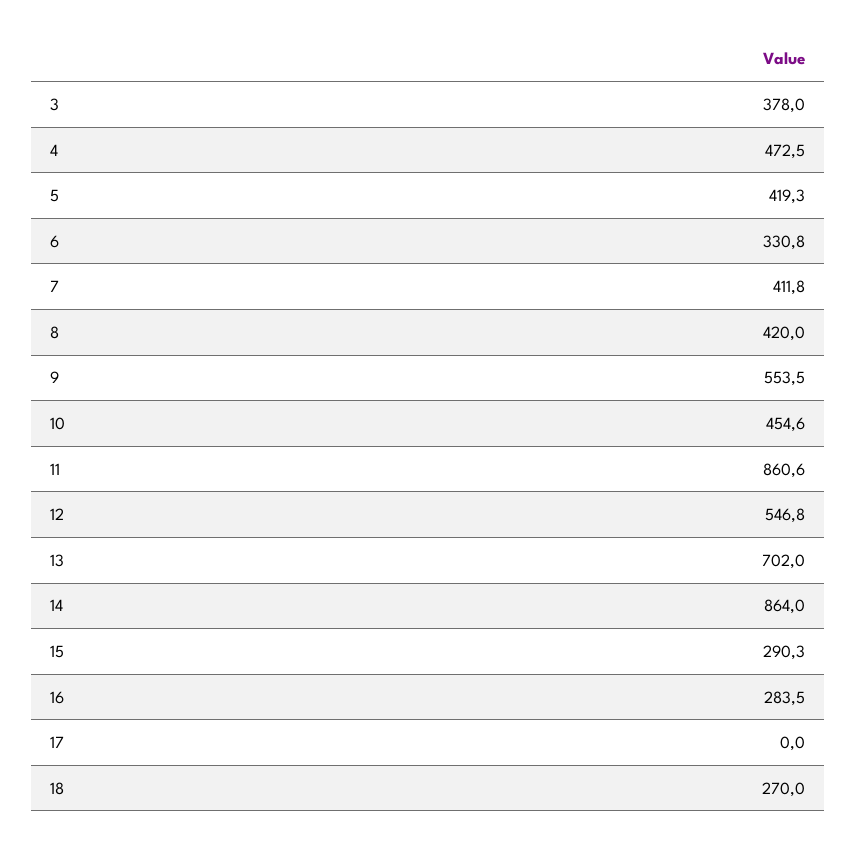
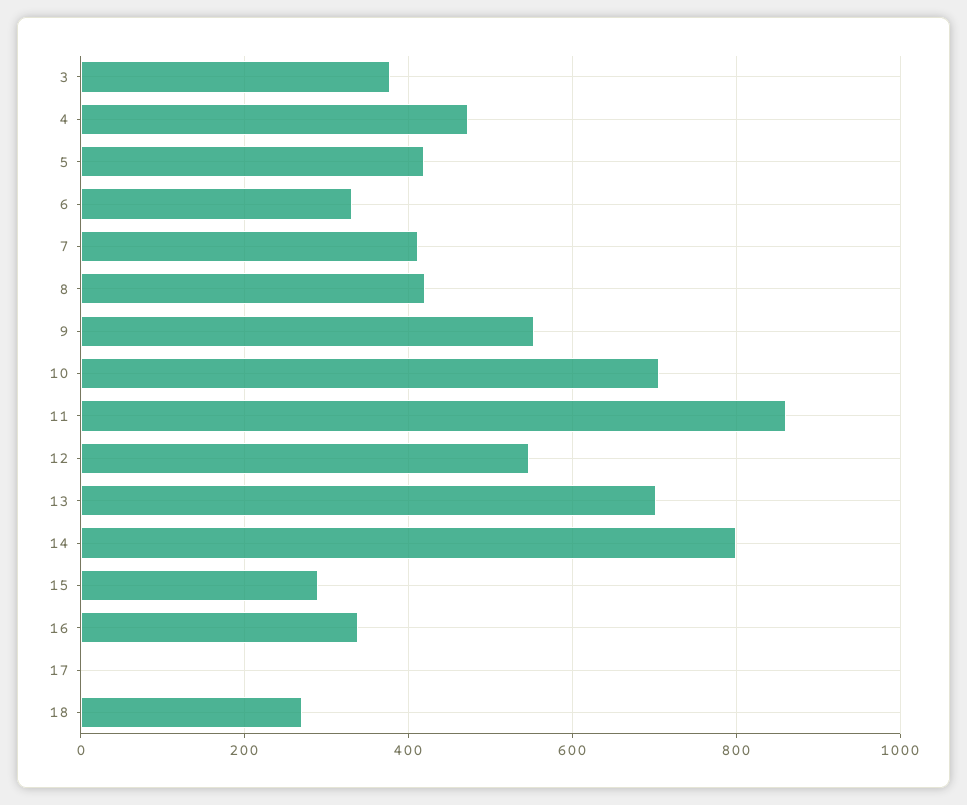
  {
    "3": 378,
    "4": 472.5,
    "5": 419.3,
    "6": 330.8,
    "7": 411.8,
    "8": 420,
    "9": 553.5,
-   "10": 454.6,
+   "10": 700,
    "11": 860.6,
    "12": 546.8,
    "13": 702,
-   "14": 864,
+   "14": 800,
    "15": 290.3,
-   "16": 283.5,
+   "16": 340,
    "17": 0,
    "18": 270
  }

